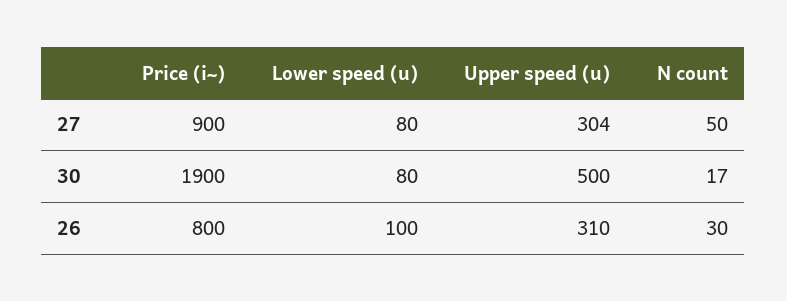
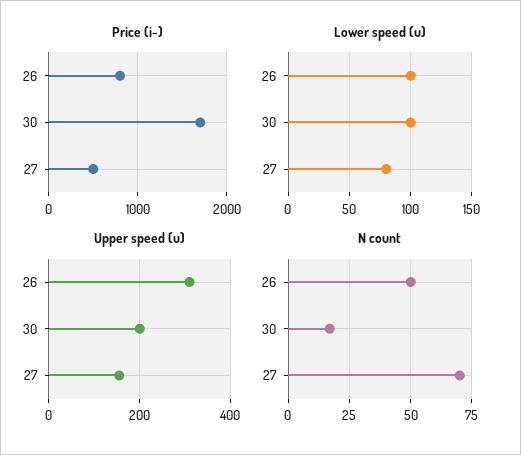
  {
    "Price (i~)": {
-     "27": 900,
+     "27": 500,
-     "30": 1900,
+     "30": 1700,
      "26": 800
    },
    "Lower speed (u)": {
      "27": 80,
-     "30": 80,
+     "30": 100,
      "26": 100
    },
    "Upper speed (u)": {
-     "27": 304,
+     "27": 160,
-     "30": 500,
+     "30": 200,
      "26": 310
    },
    "N count": {
-     "27": 50,
+     "27": 70,
      "30": 17,
-     "26": 30
+     "26": 50
    }
  }

